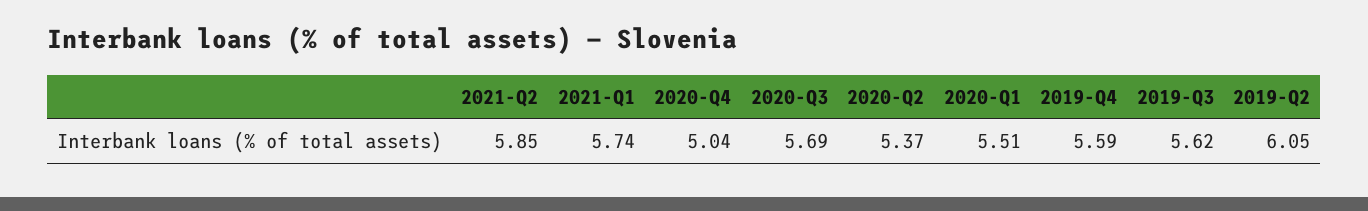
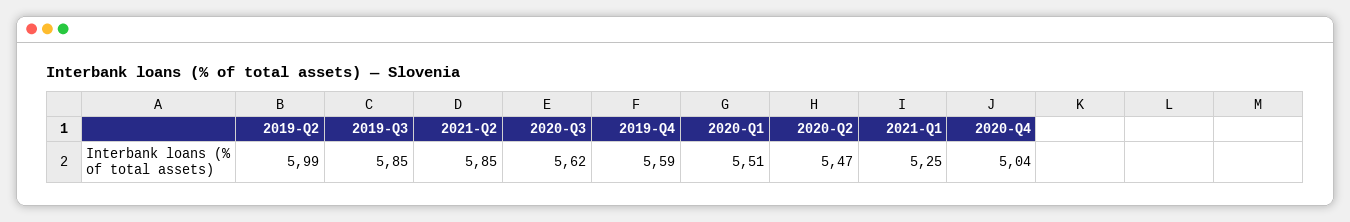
  {
    "2021-Q2": 5.85,
-   "2021-Q1": 5.74,
+   "2021-Q1": 5.25,
    "2020-Q4": 5.04,
-   "2020-Q3": 5.69,
+   "2020-Q3": 5.62,
-   "2020-Q2": 5.37,
+   "2020-Q2": 5.47,
    "2020-Q1": 5.51,
    "2019-Q4": 5.59,
-   "2019-Q3": 5.62,
+   "2019-Q3": 5.85,
-   "2019-Q2": 6.05
+   "2019-Q2": 5.99
  }

